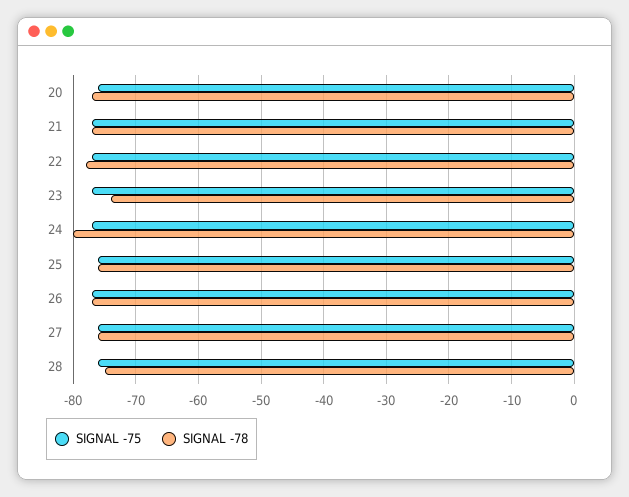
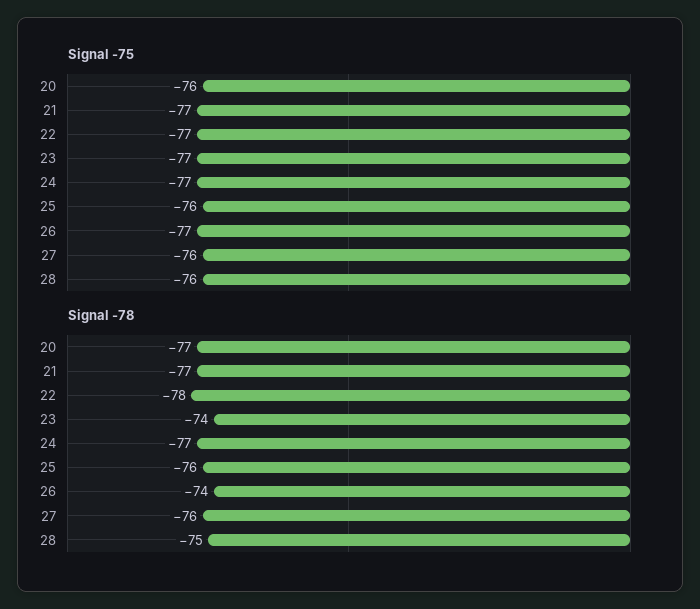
  {
    "SIGNAL -75": {
      "20": -76,
      "21": -77,
      "22": -77,
      "23": -77,
      "24": -77,
      "25": -76,
      "26": -77,
      "27": -76,
      "28": -76
    },
    "SIGNAL -78": {
      "20": -77,
      "21": -77,
      "22": -78,
      "23": -74,
-     "24": -80,
+     "24": -77,
      "25": -76,
-     "26": -77,
+     "26": -74,
      "27": -76,
      "28": -75
    }
  }

